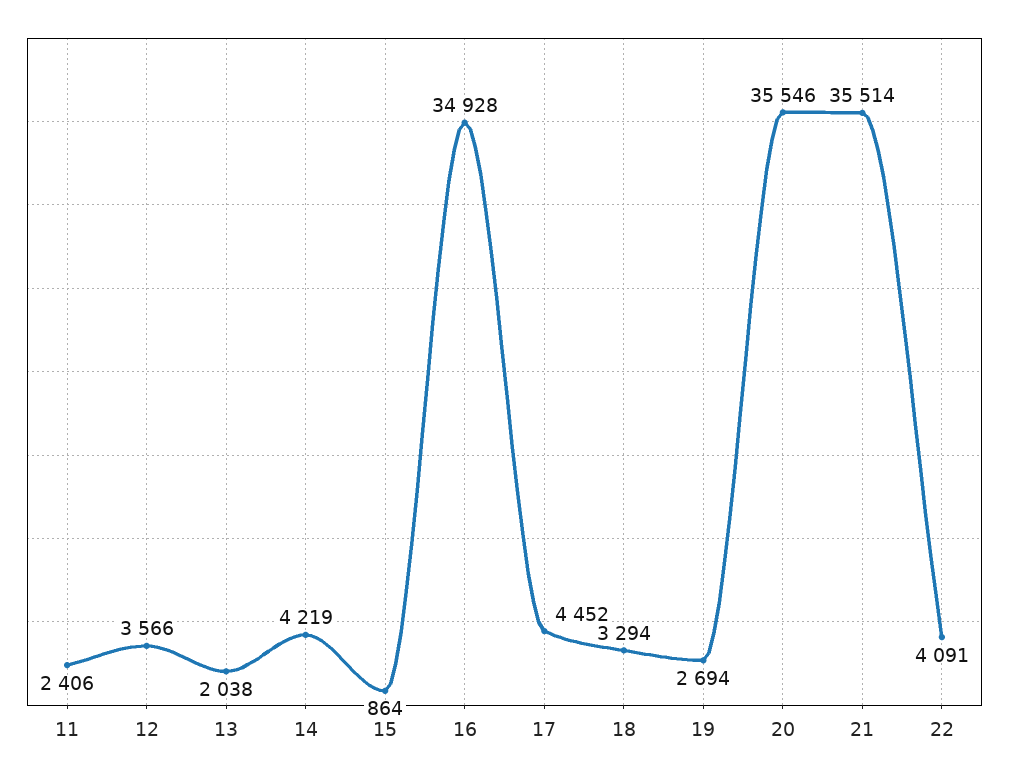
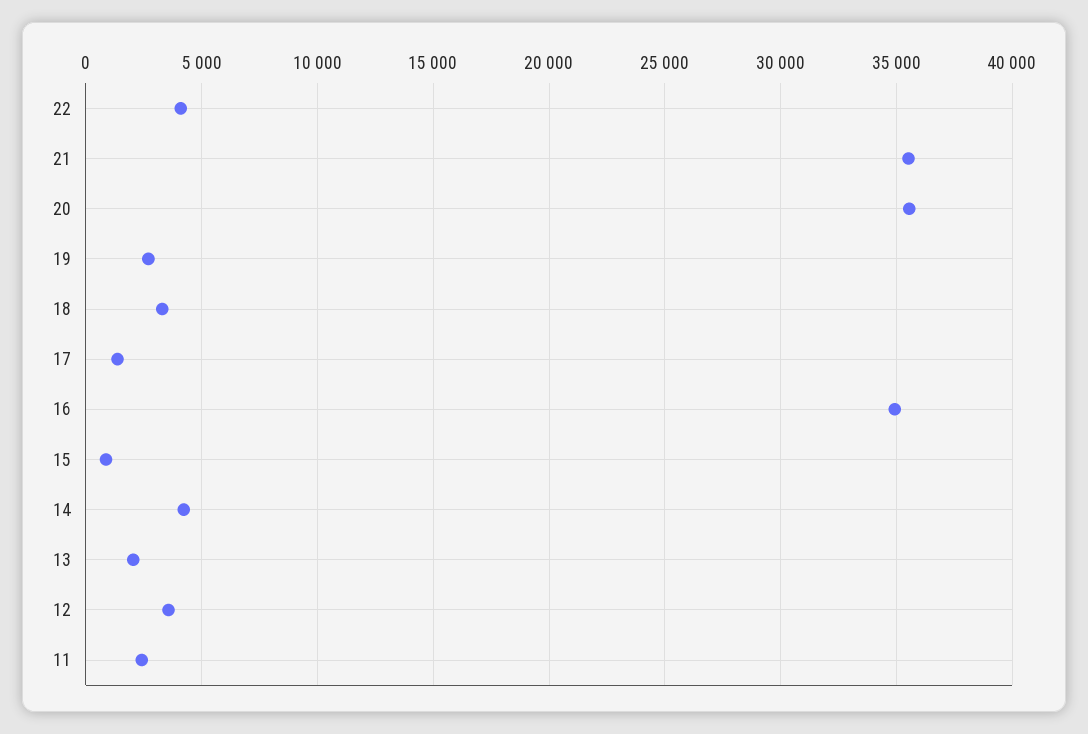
  {
    "11": 2406,
    "12": 3566,
    "13": 2038,
    "14": 4219,
    "15": 864,
    "16": 34928,
-   "17": 4452,
+   "17": 1500,
    "18": 3294,
    "19": 2694,
    "20": 35546,
    "21": 35514,
    "22": 4091
  }

